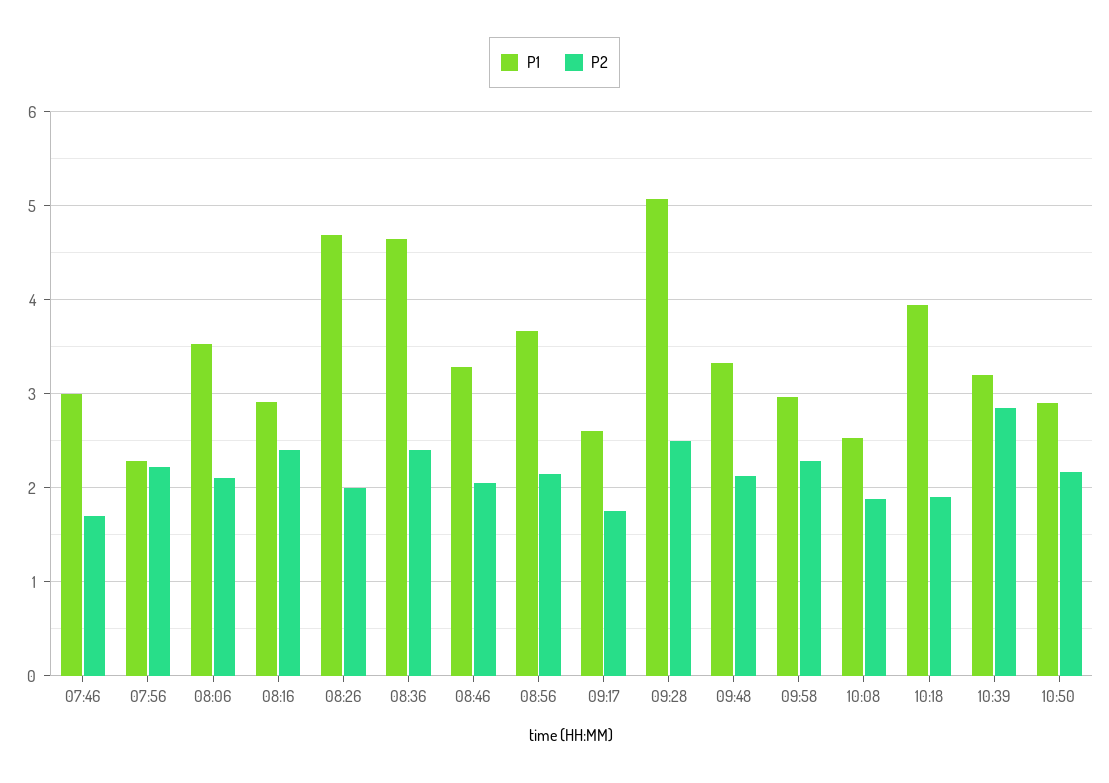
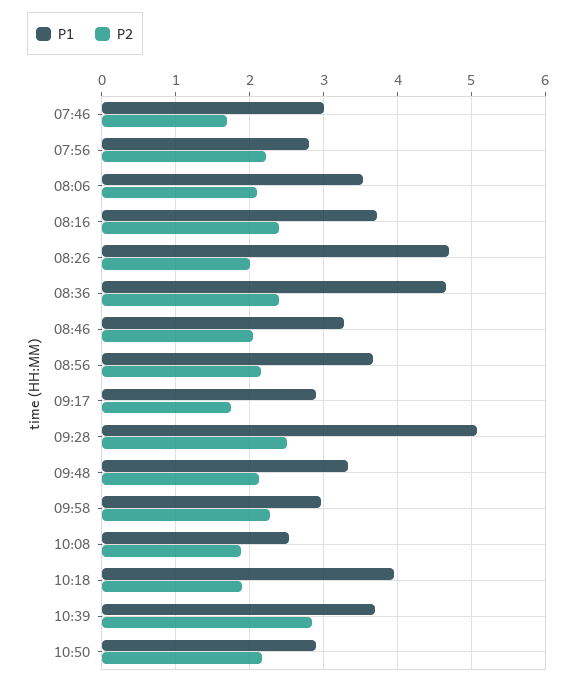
  {
    "P1": {
      "07:46": 3,
-     "07:56": 2.3,
+     "07:56": 2.8,
      "08:06": 3.5,
-     "08:16": 2.9,
+     "08:16": 3.7,
      "08:26": 4.7,
      "08:36": 4.7,
      "08:46": 3.3,
      "08:56": 3.7,
-     "09:17": 2.6,
+     "09:17": 2.9,
      "09:28": 5.1,
      "09:48": 3.3,
      "09:58": 3,
      "10:08": 2.5,
      "10:18": 4,
-     "10:39": 3.2,
+     "10:39": 3.7,
      "10:50": 2.9
    },
    "P2": {
      "07:46": 1.7,
      "07:56": 2.2,
      "08:06": 2.1,
      "08:16": 2.4,
      "08:26": 2,
      "08:36": 2.4,
      "08:46": 2.1,
      "08:56": 2.2,
      "09:17": 1.8,
      "09:28": 2.5,
      "09:48": 2.1,
      "09:58": 2.3,
      "10:08": 1.9,
      "10:18": 1.9,
      "10:39": 2.9,
      "10:50": 2.2
    }
  }

